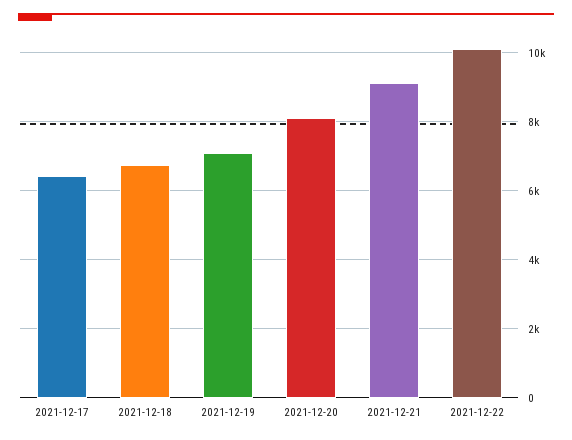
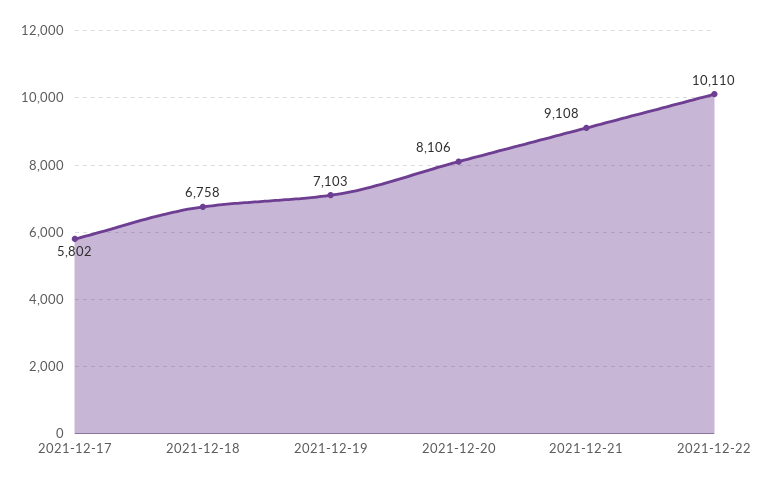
  {
-   "2021-12-17": 6400,
+   "2021-12-17": 5802,
    "2021-12-18": 6758,
    "2021-12-19": 7103,
    "2021-12-20": 8106,
    "2021-12-21": 9108,
    "2021-12-22": 10110
  }

